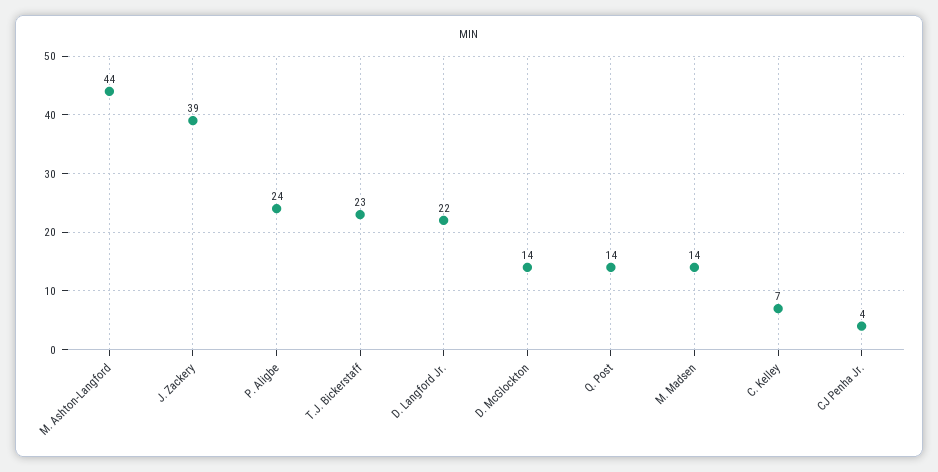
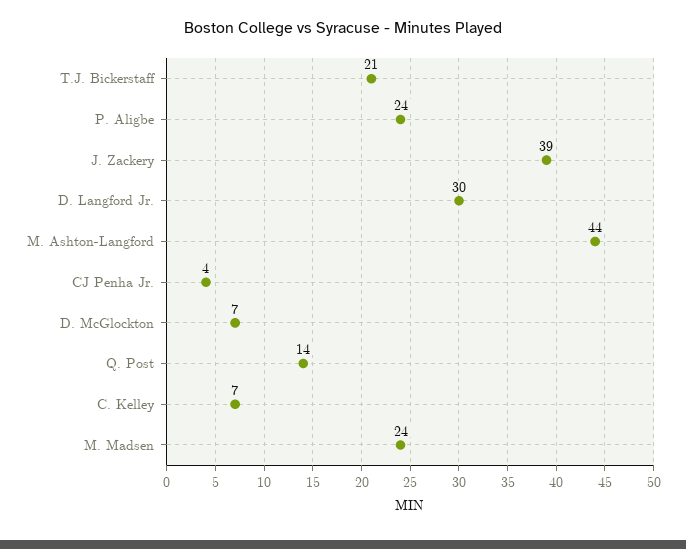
  {
    "M. Ashton-Langford": 44,
    "J. Zackery": 39,
    "P. Aligbe": 24,
-   "T.J. Bickerstaff": 23,
+   "T.J. Bickerstaff": 21,
-   "D. Langford Jr.": 22,
+   "D. Langford Jr.": 30,
-   "D. McGlockton": 14,
+   "D. McGlockton": 7,
    "Q. Post": 14,
-   "M. Madsen": 14,
+   "M. Madsen": 24,
    "C. Kelley": 7,
    "CJ Penha Jr.": 4
  }

